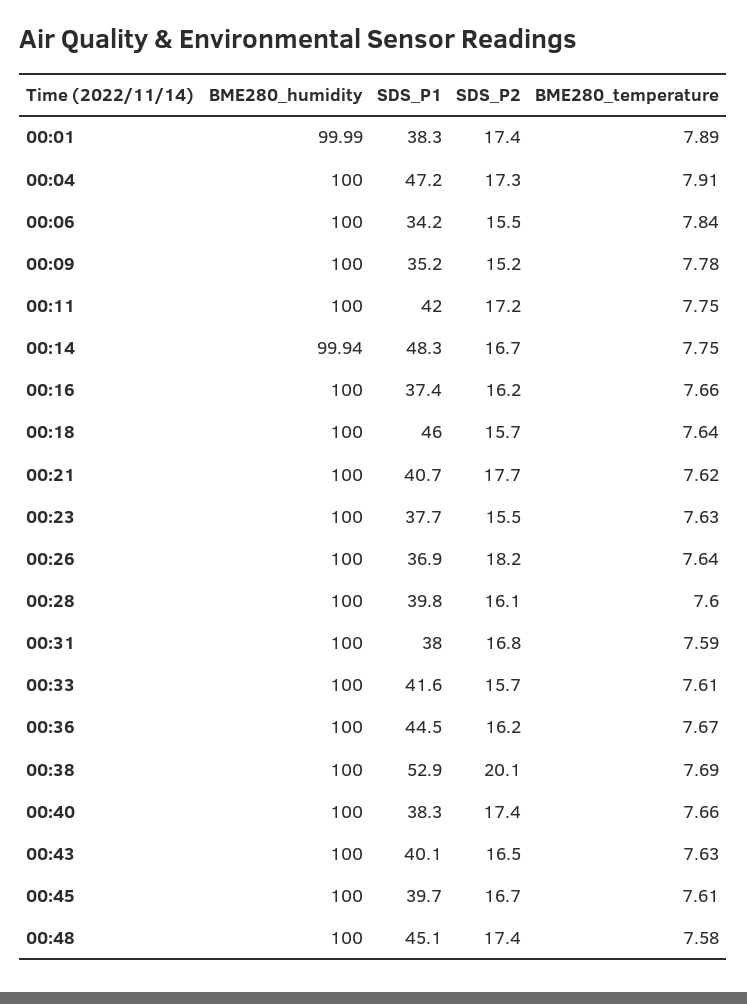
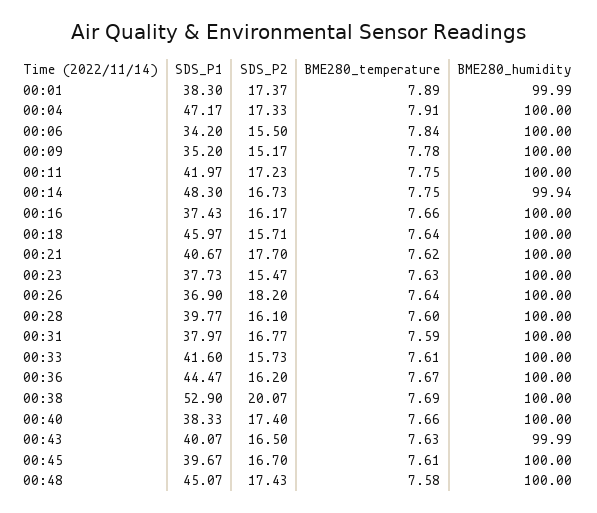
  {
    "BME280_humidity": {
      "00:01": 99.99,
      "00:04": 100,
      "00:06": 100,
      "00:09": 100,
      "00:11": 100,
      "00:14": 99.94,
      "00:16": 100,
      "00:18": 100,
      "00:21": 100,
      "00:23": 100,
      "00:26": 100,
      "00:28": 100,
      "00:31": 100,
      "00:33": 100,
      "00:36": 100,
      "00:38": 100,
      "00:40": 100,
-     "00:43": 100,
+     "00:43": 99.99,
      "00:45": 100,
      "00:48": 100
    },
    "SDS_P1": {
      "00:01": 38.3,
      "00:04": 47.17,
      "00:06": 34.2,
      "00:09": 35.2,
      "00:11": 41.97,
      "00:14": 48.3,
      "00:16": 37.43,
      "00:18": 45.97,
      "00:21": 40.67,
      "00:23": 37.73,
      "00:26": 36.9,
      "00:28": 39.77,
      "00:31": 37.97,
      "00:33": 41.6,
      "00:36": 44.47,
      "00:38": 52.9,
      "00:40": 38.33,
      "00:43": 40.07,
      "00:45": 39.67,
      "00:48": 45.07
    },
    "SDS_P2": {
      "00:01": 17.37,
      "00:04": 17.33,
      "00:06": 15.5,
      "00:09": 15.17,
      "00:11": 17.23,
      "00:14": 16.73,
      "00:16": 16.17,
      "00:18": 15.71,
      "00:21": 17.7,
      "00:23": 15.47,
      "00:26": 18.2,
      "00:28": 16.1,
      "00:31": 16.77,
      "00:33": 15.73,
      "00:36": 16.2,
      "00:38": 20.07,
      "00:40": 17.4,
      "00:43": 16.5,
      "00:45": 16.7,
      "00:48": 17.43
    },
    "BME280_temperature": {
      "00:01": 7.89,
      "00:04": 7.91,
      "00:06": 7.84,
      "00:09": 7.78,
      "00:11": 7.75,
      "00:14": 7.75,
      "00:16": 7.66,
      "00:18": 7.64,
      "00:21": 7.62,
      "00:23": 7.63,
      "00:26": 7.64,
      "00:28": 7.6,
      "00:31": 7.59,
      "00:33": 7.61,
      "00:36": 7.67,
      "00:38": 7.69,
      "00:40": 7.66,
      "00:43": 7.63,
      "00:45": 7.61,
      "00:48": 7.58
    }
  }

